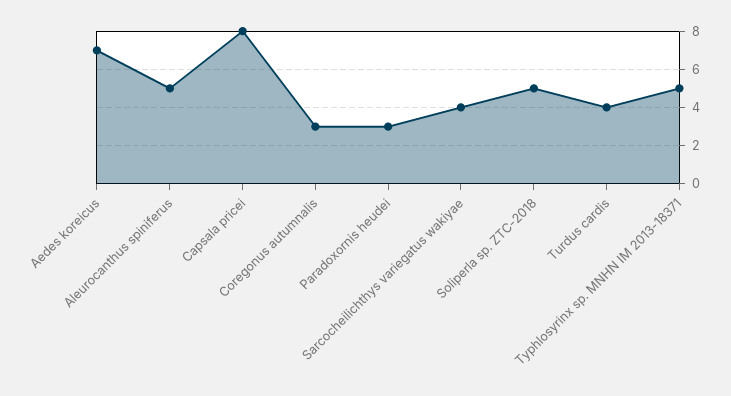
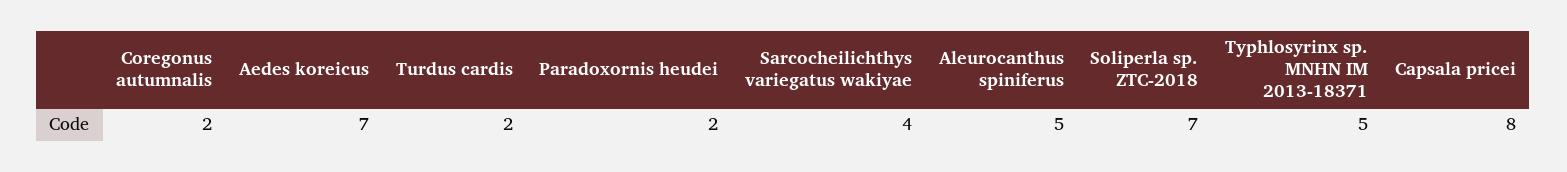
  {
    "Aedes koreicus": 7,
    "Aleurocanthus spiniferus": 5,
    "Capsala pricei": 8,
-   "Coregonus autumnalis": 3,
+   "Coregonus autumnalis": 2,
-   "Paradoxornis heudei": 3,
+   "Paradoxornis heudei": 2,
    "Sarcocheilichthys variegatus wakiyae": 4,
-   "Soliperla sp. ZTC-2018": 5,
+   "Soliperla sp. ZTC-2018": 7,
-   "Turdus cardis": 4,
+   "Turdus cardis": 2,
    "Typhlosyrinx sp. MNHN IM 2013-18371": 5
  }

